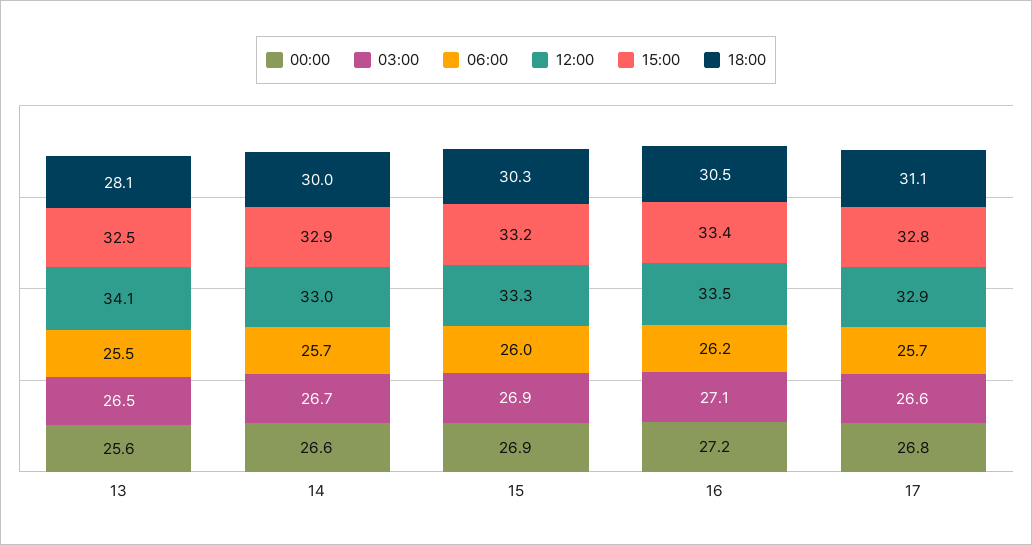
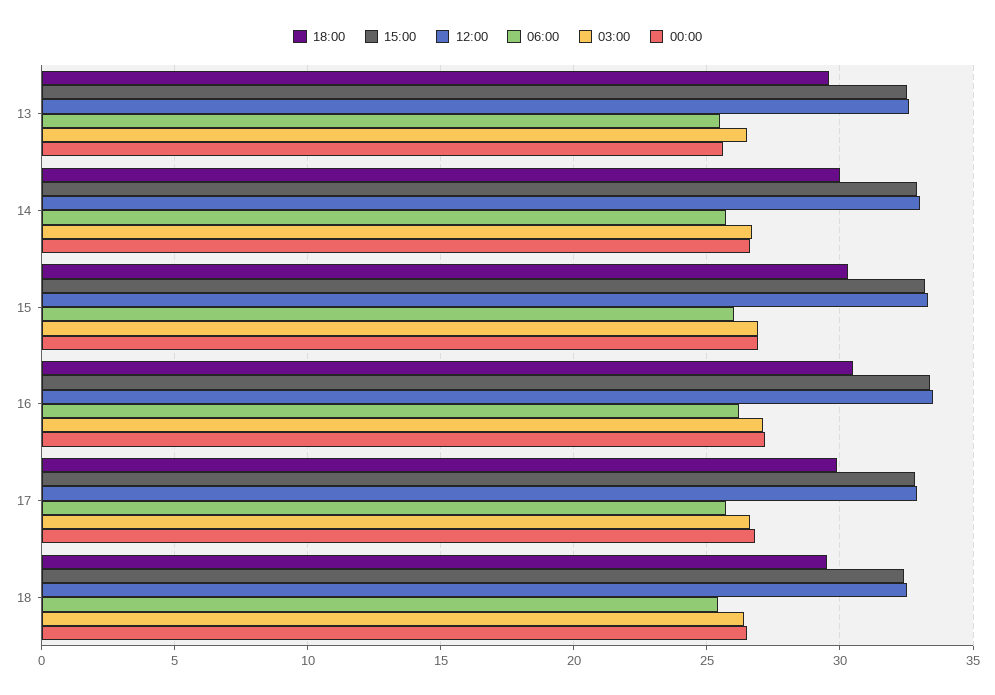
  {
    "00:00": {
      "13": 25.6,
      "14": 26.6,
      "15": 26.9,
      "16": 27.2,
-     "17": 26.8
+     "17": 26.8,
+     "18": 26.5
    },
    "03:00": {
      "13": 26.5,
      "14": 26.7,
      "15": 26.9,
      "16": 27.1,
-     "17": 26.6
+     "17": 26.6,
+     "18": 26.5
    },
    "06:00": {
      "13": 25.5,
      "14": 25.7,
      "15": 26,
      "16": 26.2,
-     "17": 25.7
+     "17": 25.7,
+     "18": 25.5
    },
    "12:00": {
-     "13": 34.1,
+     "13": 32.5,
      "14": 33,
      "15": 33.3,
      "16": 33.5,
-     "17": 32.9
+     "17": 32.9,
+     "18": 32.5
    },
    "15:00": {
      "13": 32.5,
      "14": 32.9,
      "15": 33.2,
      "16": 33.4,
-     "17": 32.8
+     "17": 32.8,
+     "18": 32.5
    },
    "18:00": {
-     "13": 28.1,
+     "13": 29.5,
      "14": 30,
      "15": 30.3,
      "16": 30.5,
-     "17": 31.1
+     "17": 30,
+     "18": 29.5
    }
  }

